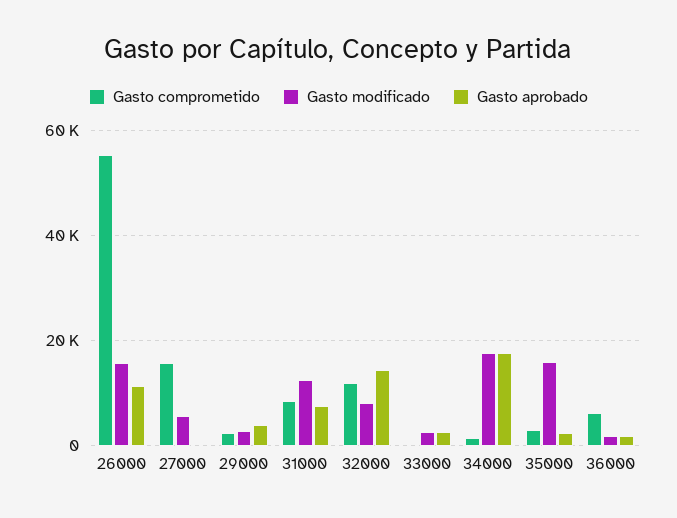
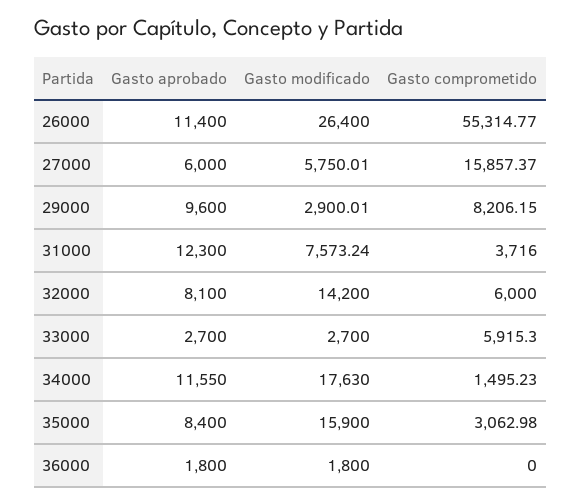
  {
    "Gasto comprometido": {
      "26000": 55314.77,
      "27000": 15857.37,
-     "29000": 2000,
+     "29000": 8206.15,
-     "31000": 8000,
+     "31000": 3716,
-     "32000": 12000,
+     "32000": 6000,
-     "33000": 0,
+     "33000": 5915.3,
      "34000": 1495.23,
      "35000": 3062.98,
-     "36000": 6000
+     "36000": 0
    },
    "Gasto modificado": {
-     "26000": 16000,
+     "26000": 26400,
      "27000": 5750.01,
      "29000": 2900.01,
-     "31000": 12000,
+     "31000": 7573.24,
-     "32000": 8000,
+     "32000": 14200,
      "33000": 2700,
      "34000": 17630,
      "35000": 15900,
      "36000": 1800
    },
    "Gasto aprobado": {
      "26000": 11400,
-     "27000": 0,
+     "27000": 6000,
-     "29000": 4000,
+     "29000": 9600,
-     "31000": 8000,
+     "31000": 12300,
-     "32000": 14000,
+     "32000": 8100,
      "33000": 2700,
-     "34000": 18000,
+     "34000": 11550,
-     "35000": 2000,
+     "35000": 8400,
      "36000": 1800
    }
  }

